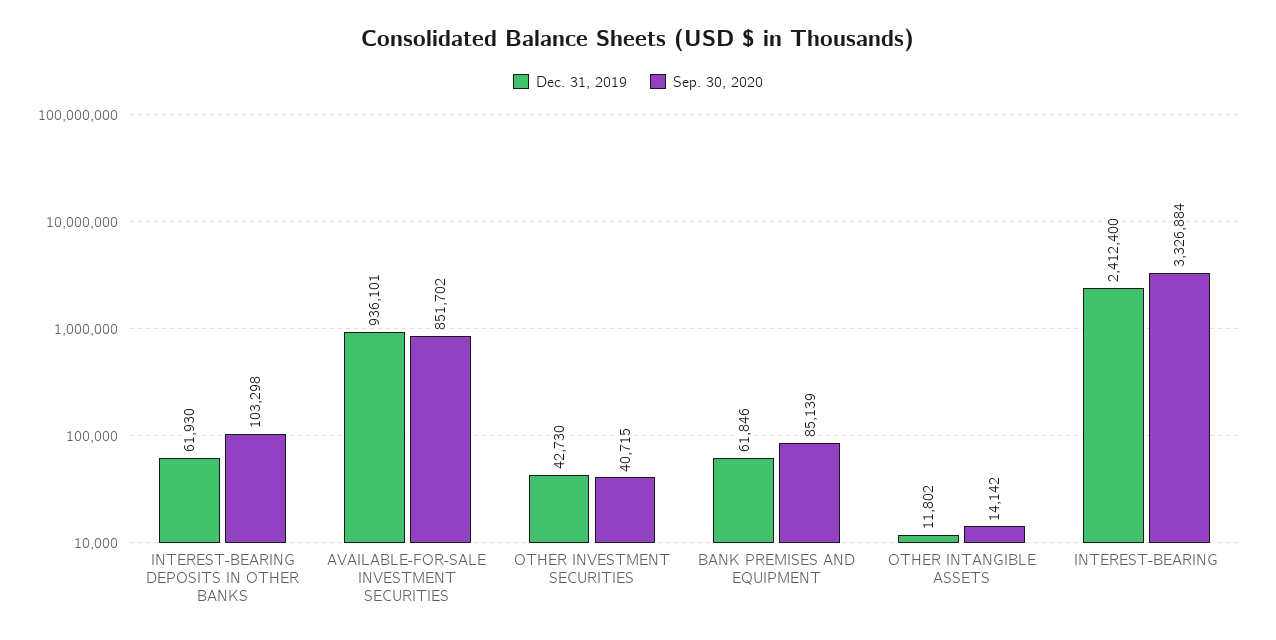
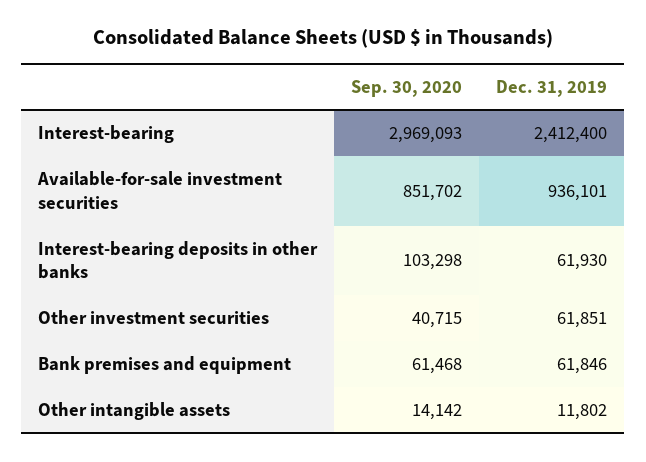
  {
    "Dec. 31, 2019": {
      "INTEREST-BEARING DEPOSITS IN OTHER BANKS": 61930,
      "AVAILABLE-FOR-SALE INVESTMENT SECURITIES": 936101,
-     "OTHER INVESTMENT SECURITIES": 42730,
+     "OTHER INVESTMENT SECURITIES": 61851,
      "BANK PREMISES AND EQUIPMENT": 61846,
      "OTHER INTANGIBLE ASSETS": 11802,
      "INTEREST-BEARING": 2412400
    },
    "Sep. 30, 2020": {
      "INTEREST-BEARING DEPOSITS IN OTHER BANKS": 103298,
      "AVAILABLE-FOR-SALE INVESTMENT SECURITIES": 851702,
      "OTHER INVESTMENT SECURITIES": 40715,
-     "BANK PREMISES AND EQUIPMENT": 85139,
+     "BANK PREMISES AND EQUIPMENT": 61468,
      "OTHER INTANGIBLE ASSETS": 14142,
-     "INTEREST-BEARING": 3326884
+     "INTEREST-BEARING": 2969093
    }
  }

